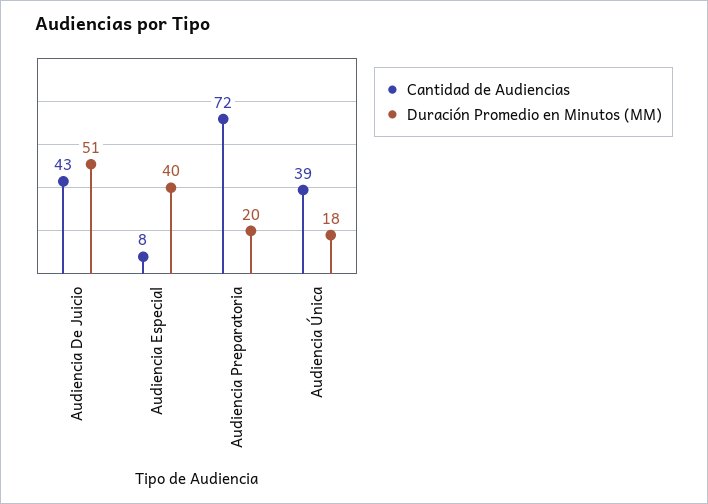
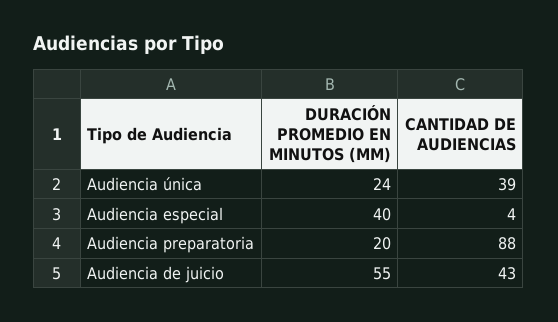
  {
    "Cantidad de Audiencias": {
      "Audiencia De Juicio": 43,
-     "Audiencia Especial": 8,
+     "Audiencia Especial": 4,
-     "Audiencia Preparatoria": 72,
+     "Audiencia Preparatoria": 88,
      "Audiencia Única": 39
    },
    "Duración Promedio en Minutos (MM)": {
-     "Audiencia De Juicio": 51,
+     "Audiencia De Juicio": 55,
      "Audiencia Especial": 40,
      "Audiencia Preparatoria": 20,
-     "Audiencia Única": 18
+     "Audiencia Única": 24
    }
  }

